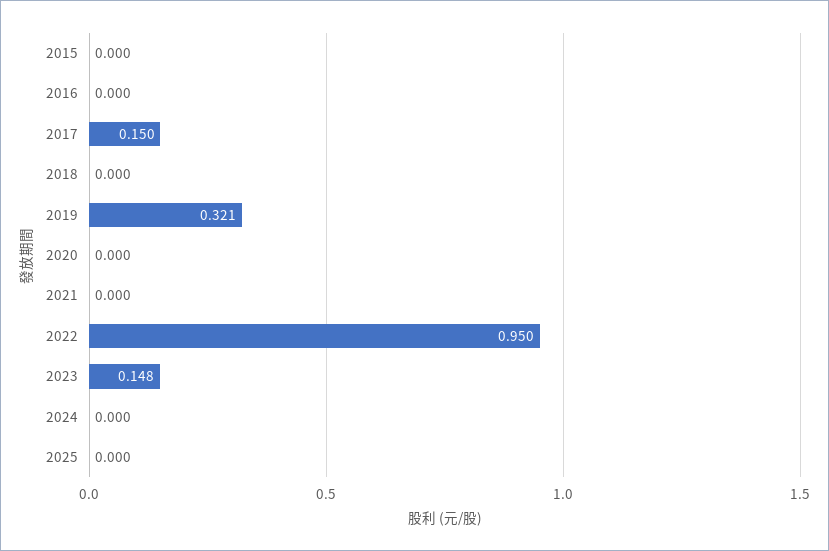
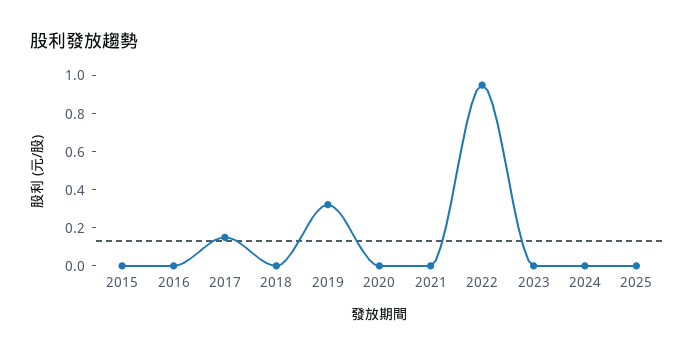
  {
    "2015": 0,
    "2016": 0,
    "2017": 0.15,
    "2018": 0,
    "2019": 0.321,
    "2020": 0,
    "2021": 0,
    "2022": 0.95,
-   "2023": 0.148,
+   "2023": 0,
    "2024": 0,
    "2025": 0
  }

